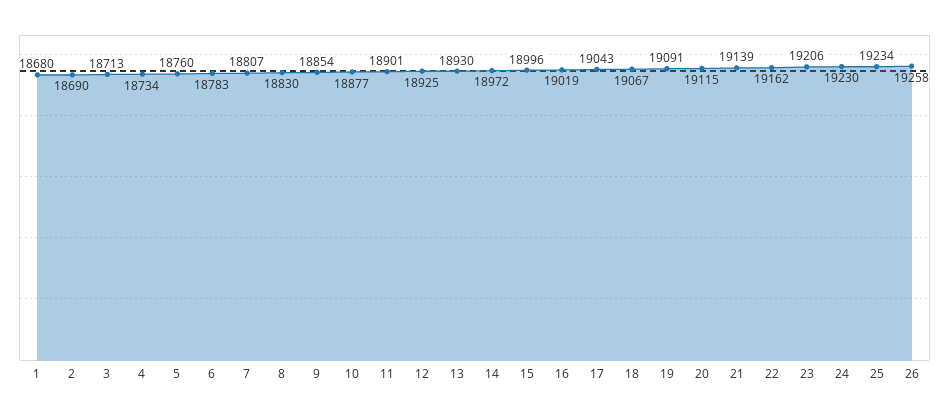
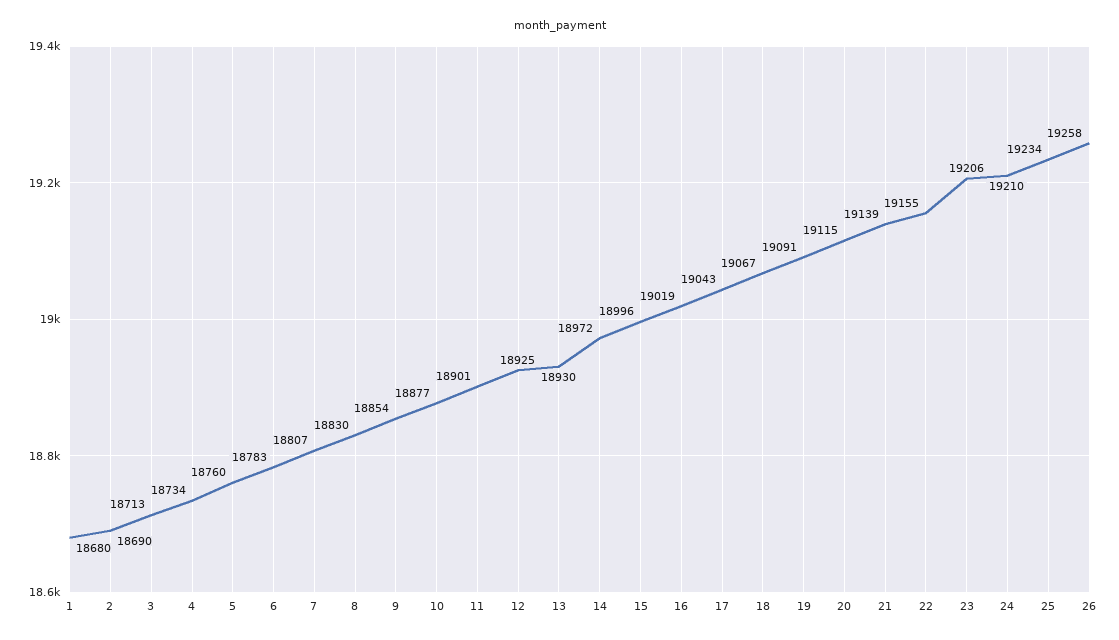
  {
    "1": 18680,
    "2": 18690,
    "3": 18713,
    "4": 18734,
    "5": 18760,
    "6": 18783,
    "7": 18807,
    "8": 18830,
    "9": 18854,
    "10": 18877,
    "11": 18901,
    "12": 18925,
    "13": 18930,
    "14": 18972,
    "15": 18996,
    "16": 19019,
    "17": 19043,
    "18": 19067,
    "19": 19091,
    "20": 19115,
    "21": 19139,
-   "22": 19162,
+   "22": 19155,
    "23": 19206,
-   "24": 19230,
+   "24": 19210,
    "25": 19234,
    "26": 19258
  }

